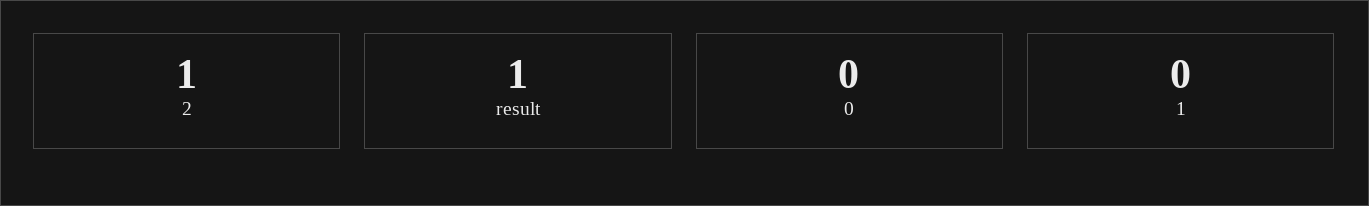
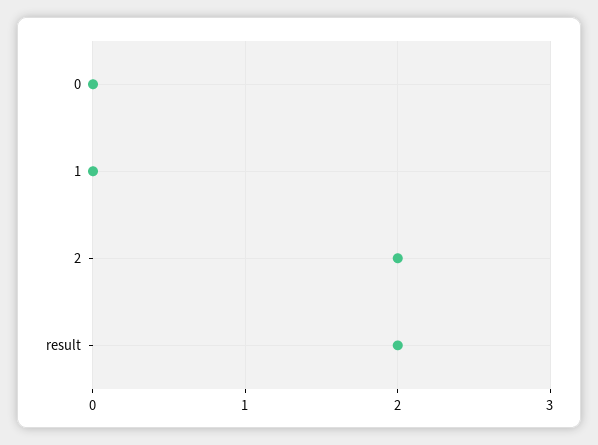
  {
-   "2": 1,
+   "2": 2,
-   "result": 1,
+   "result": 2,
    "0": 0,
    "1": 0
  }

